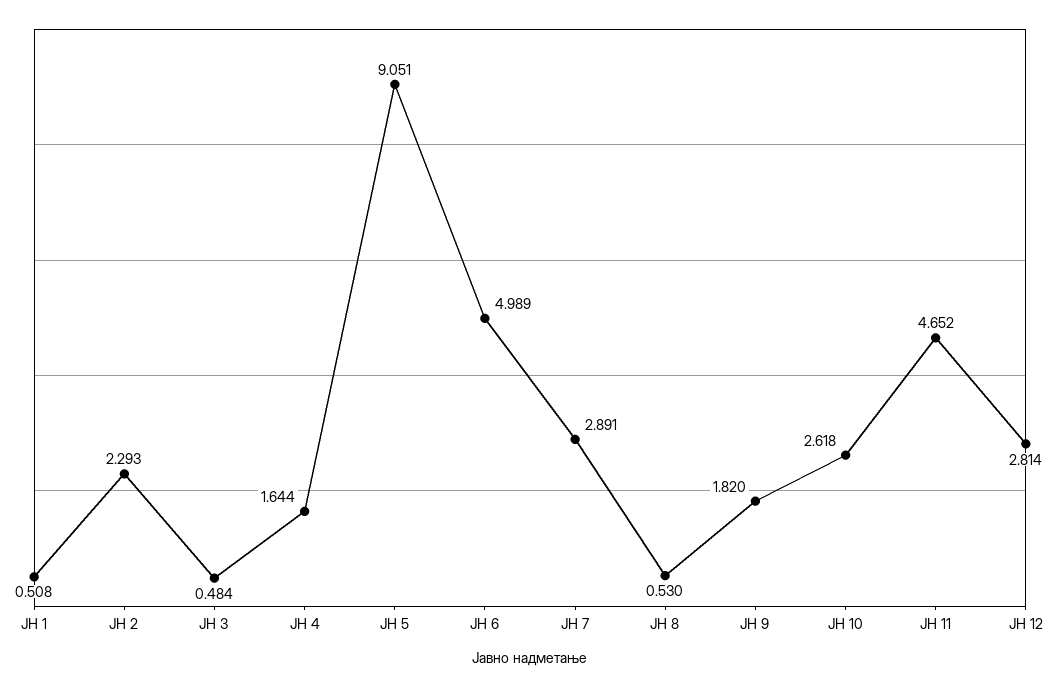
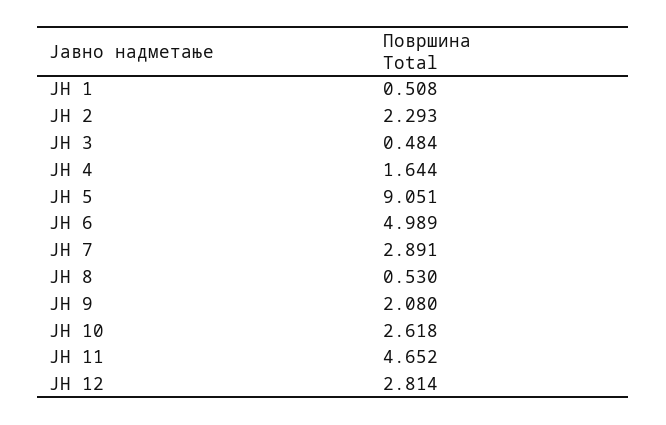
  {
    "ЈН 1": 0.508,
    "ЈН 2": 2.293,
    "ЈН 3": 0.484,
    "ЈН 4": 1.644,
    "ЈН 5": 9.051,
    "ЈН 6": 4.989,
    "ЈН 7": 2.891,
    "ЈН 8": 0.53,
-   "ЈН 9": 1.82,
+   "ЈН 9": 2.08,
    "ЈН 10": 2.618,
    "ЈН 11": 4.652,
    "ЈН 12": 2.814
  }

